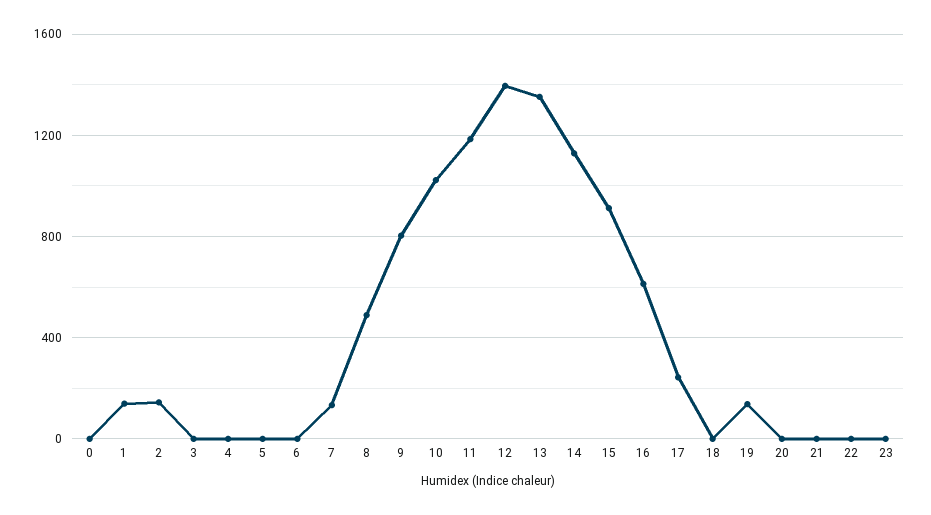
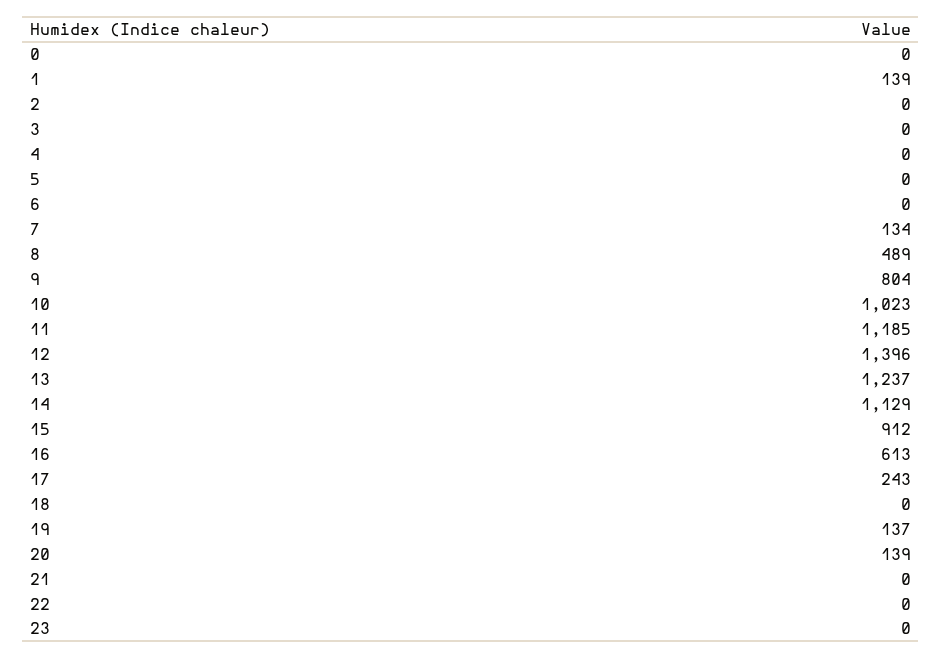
  {
    "0": 0,
    "1": 139,
-   "2": 150,
+   "2": 0,
    "3": 0,
    "4": 0,
    "5": 0,
    "6": 0,
    "7": 134,
    "8": 489,
    "9": 804,
    "10": 1023,
    "11": 1185,
    "12": 1396,
-   "13": 1350,
+   "13": 1237,
    "14": 1129,
    "15": 912,
    "16": 613,
    "17": 243,
    "18": 0,
    "19": 137,
-   "20": 0,
+   "20": 139,
    "21": 0,
    "22": 0,
    "23": 0
  }

